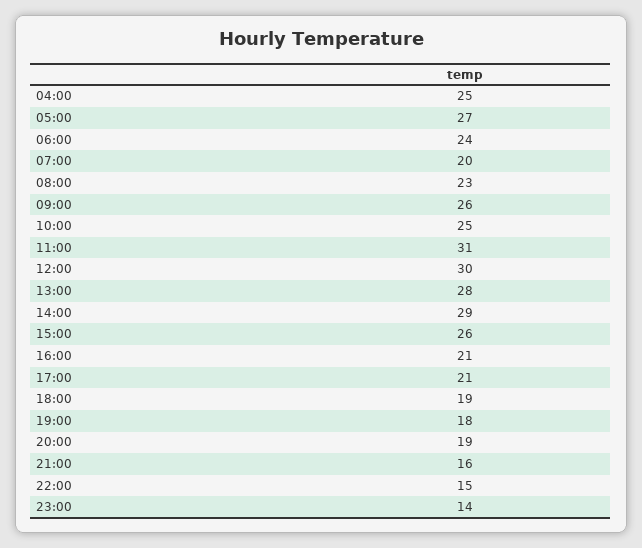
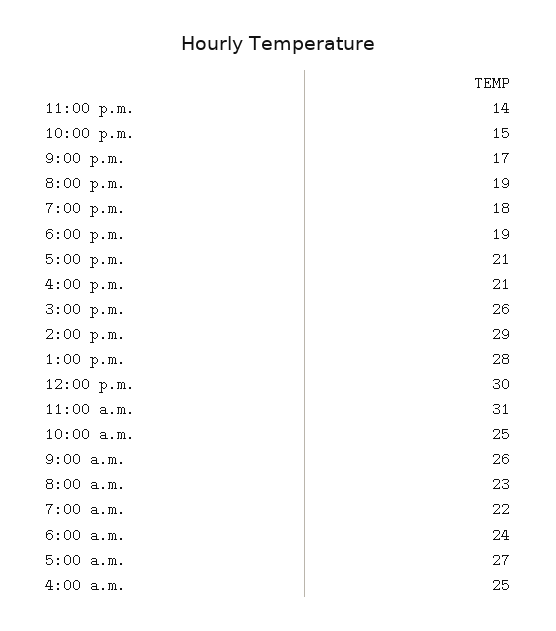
  {
    "04:00": 25,
    "05:00": 27,
    "06:00": 24,
-   "07:00": 20,
+   "07:00": 22,
    "08:00": 23,
    "09:00": 26,
    "10:00": 25,
    "11:00": 31,
    "12:00": 30,
    "13:00": 28,
    "14:00": 29,
    "15:00": 26,
    "16:00": 21,
    "17:00": 21,
    "18:00": 19,
    "19:00": 18,
    "20:00": 19,
-   "21:00": 16,
+   "21:00": 17,
    "22:00": 15,
    "23:00": 14
  }

